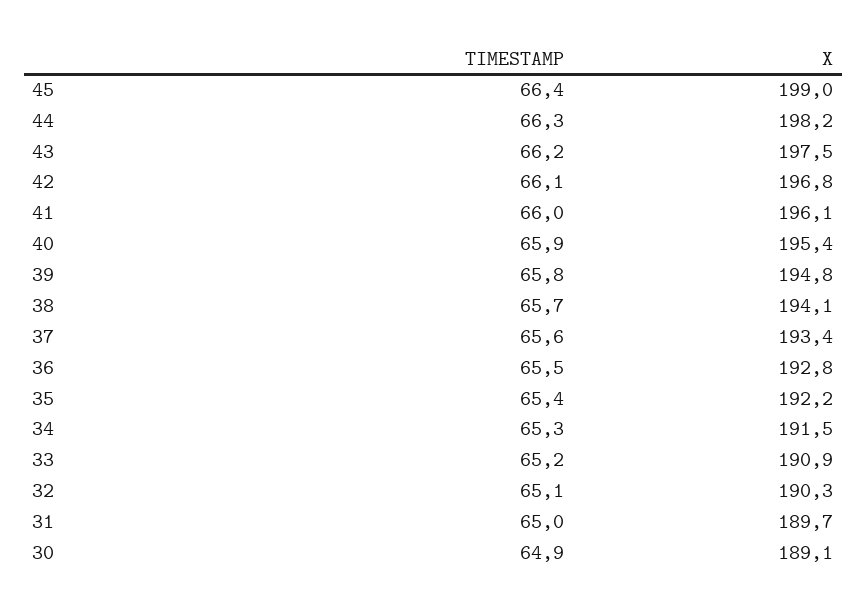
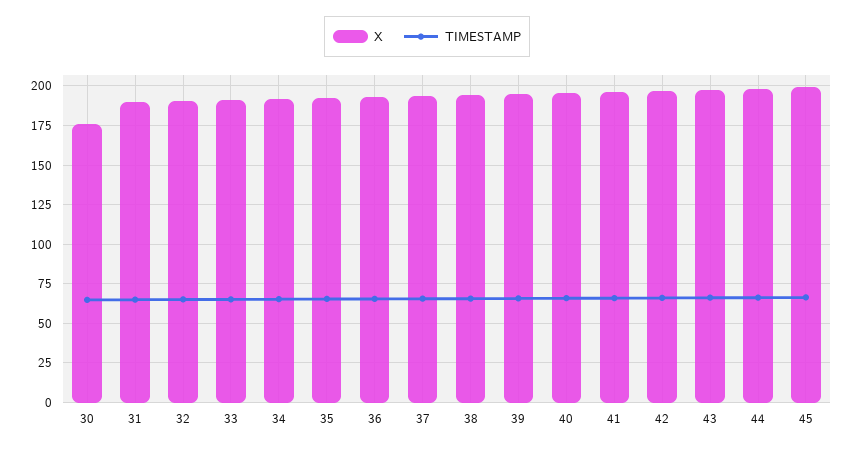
  {
    "TIMESTAMP": {
      "45": 66.4,
      "44": 66.3,
      "43": 66.2,
      "42": 66.1,
      "41": 66,
      "40": 65.9,
      "39": 65.8,
      "38": 65.7,
      "37": 65.6,
      "36": 65.5,
      "35": 65.4,
      "34": 65.3,
      "33": 65.2,
      "32": 65.1,
      "31": 65,
      "30": 64.9
    },
    "X": {
      "45": 199,
      "44": 198.2,
      "43": 197.5,
      "42": 196.8,
      "41": 196.1,
      "40": 195.4,
      "39": 194.8,
      "38": 194.1,
      "37": 193.4,
      "36": 192.8,
      "35": 192.2,
      "34": 191.5,
      "33": 190.9,
      "32": 190.3,
      "31": 189.7,
-     "30": 189.1
+     "30": 175
    }
  }

